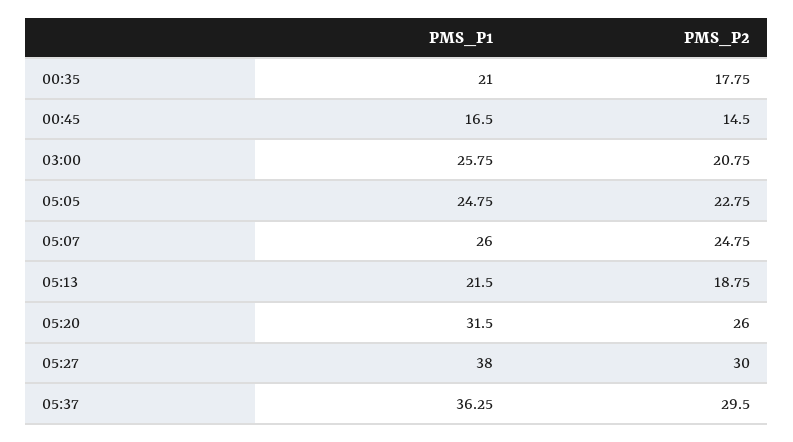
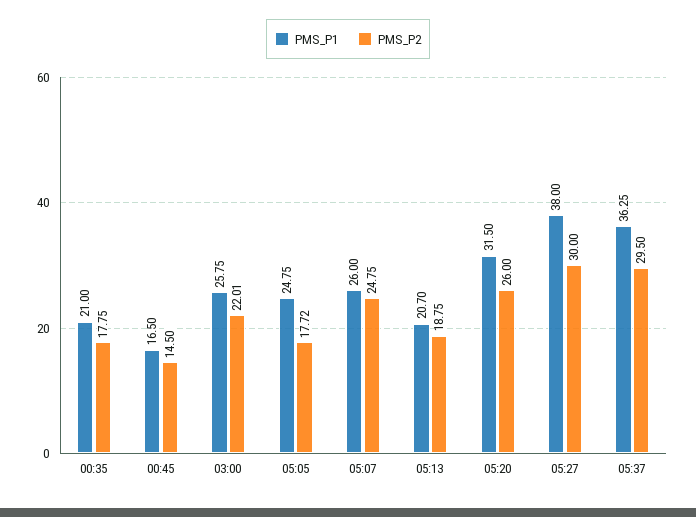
  {
    "PMS_P1": {
      "00:35": 21,
      "00:45": 16.5,
      "03:00": 25.75,
      "05:05": 24.75,
      "05:07": 26,
-     "05:13": 21.5,
+     "05:13": 20.7,
      "05:20": 31.5,
      "05:27": 38,
      "05:37": 36.25
    },
    "PMS_P2": {
      "00:35": 17.75,
      "00:45": 14.5,
-     "03:00": 20.75,
+     "03:00": 22.01,
-     "05:05": 22.75,
+     "05:05": 17.72,
      "05:07": 24.75,
      "05:13": 18.75,
      "05:20": 26,
      "05:27": 30,
      "05:37": 29.5
    }
  }

